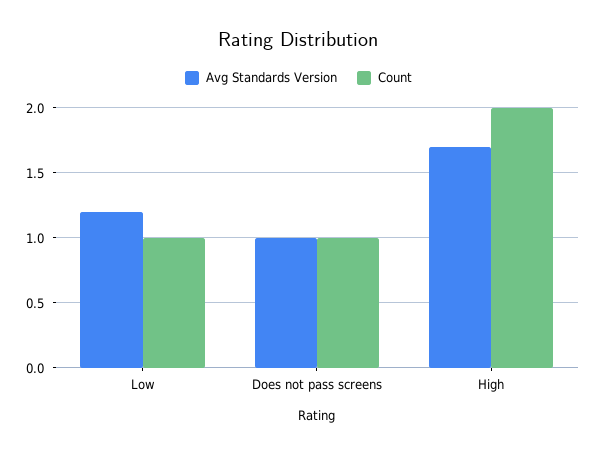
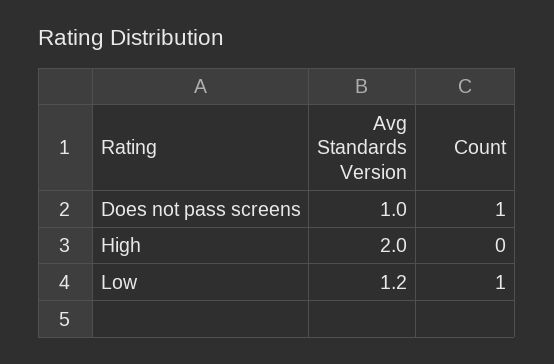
  {
    "Avg Standards Version": {
      "Low": 1.2,
      "Does not pass screens": 1,
-     "High": 1.7
+     "High": 2
    },
    "Count": {
      "Low": 1,
      "Does not pass screens": 1,
-     "High": 2
+     "High": 0
    }
  }

